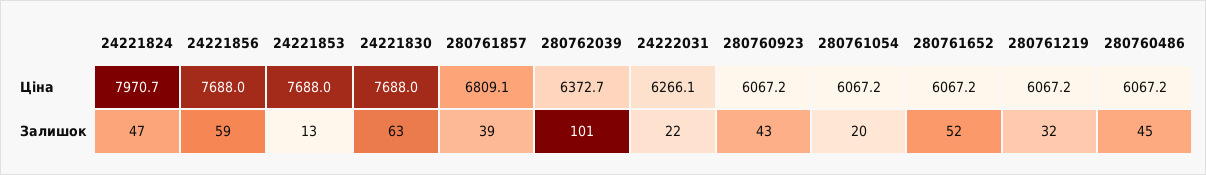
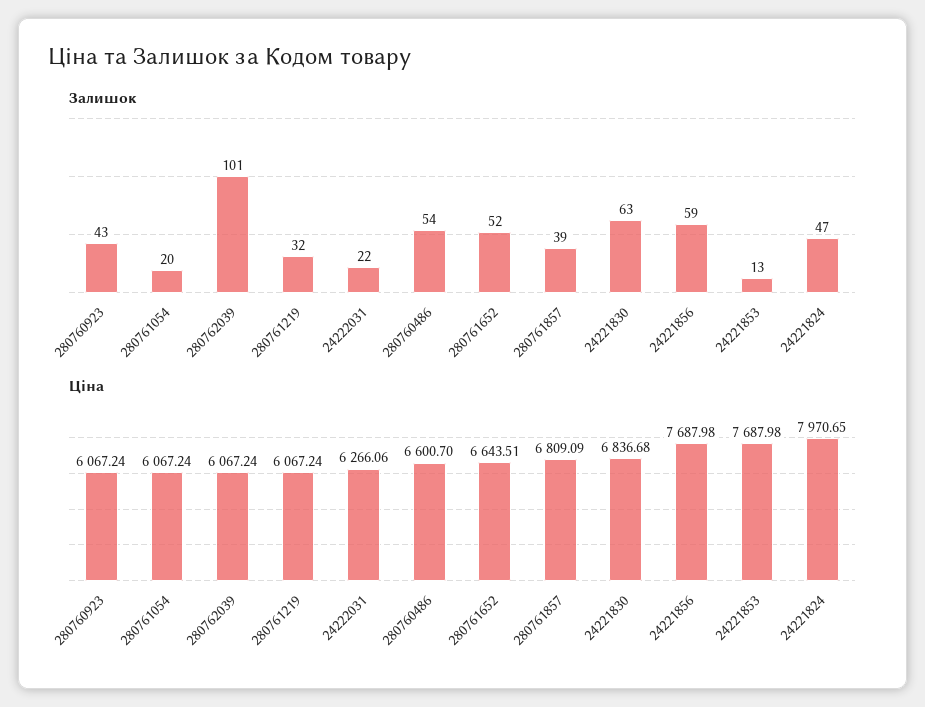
  {
    "Ціна": {
      "24221824": 7970.65,
      "24221856": 7687.98,
      "24221853": 7687.98,
-     "24221830": 7688,
+     "24221830": 6836.68,
      "280761857": 6809.09,
-     "280762039": 6372.7,
+     "280762039": 6067.24,
      "24222031": 6266.06,
      "280760923": 6067.24,
      "280761054": 6067.24,
-     "280761652": 6067.2,
+     "280761652": 6643.51,
      "280761219": 6067.24,
-     "280760486": 6067.2
+     "280760486": 6600.7
    },
    "Залишок": {
      "24221824": 47,
      "24221856": 59,
      "24221853": 13,
      "24221830": 63,
      "280761857": 39,
      "280762039": 101,
      "24222031": 22,
      "280760923": 43,
      "280761054": 20,
      "280761652": 52,
      "280761219": 32,
-     "280760486": 45
+     "280760486": 54
    }
  }

